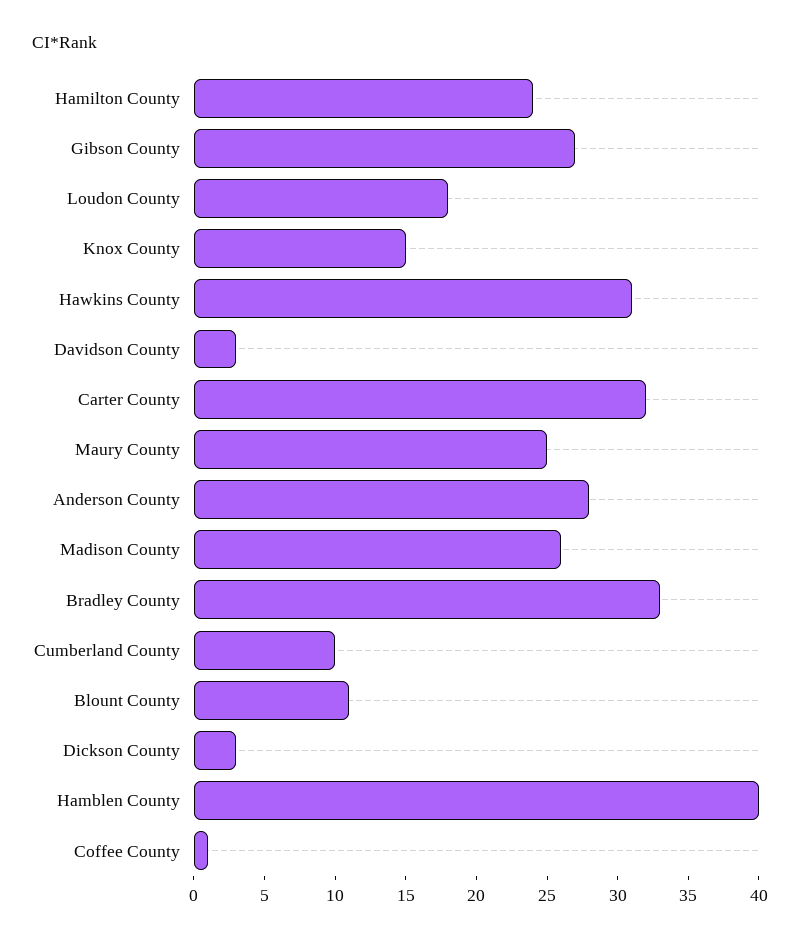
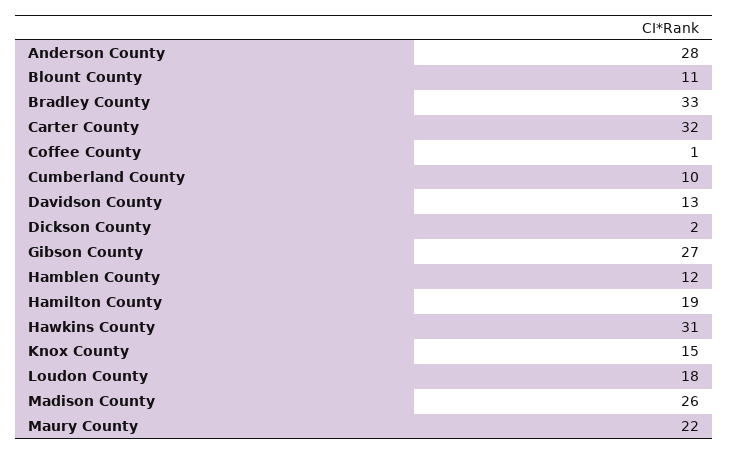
  {
-   "Hamilton County": 24,
+   "Hamilton County": 19,
    "Gibson County": 27,
    "Loudon County": 18,
    "Knox County": 15,
    "Hawkins County": 31,
-   "Davidson County": 3,
+   "Davidson County": 13,
    "Carter County": 32,
-   "Maury County": 25,
+   "Maury County": 22,
    "Anderson County": 28,
    "Madison County": 26,
    "Bradley County": 33,
    "Cumberland County": 10,
    "Blount County": 11,
-   "Dickson County": 3,
+   "Dickson County": 2,
-   "Hamblen County": 40,
+   "Hamblen County": 12,
    "Coffee County": 1
  }

